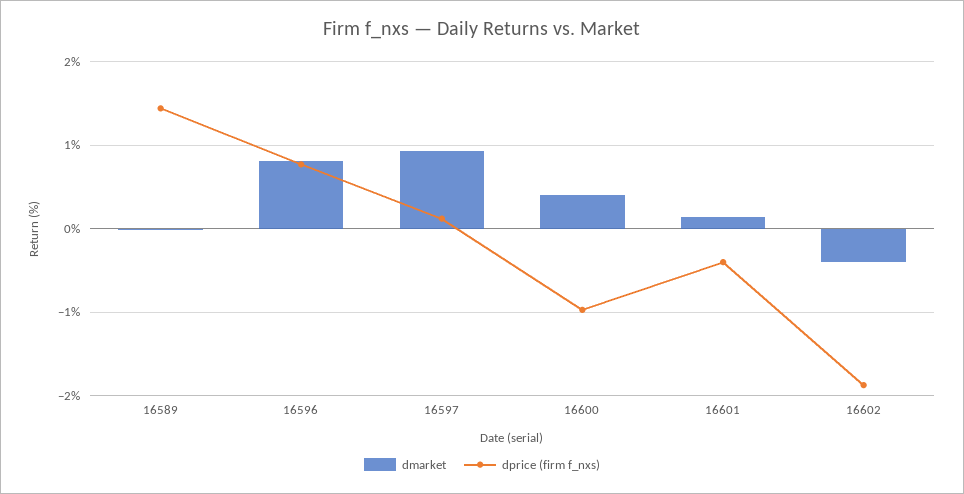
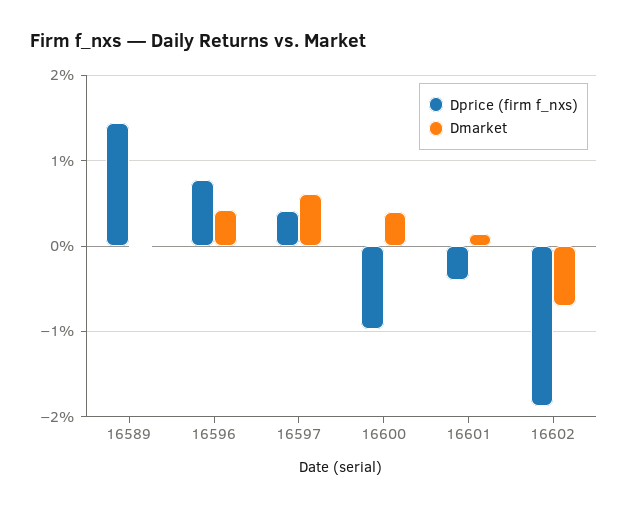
  {
    "dmarket": {
      "16589": 0,
-     "16596": 0.8,
+     "16596": 0.4,
-     "16597": 0.9,
+     "16597": 0.6,
      "16600": 0.4,
      "16601": 0.1,
-     "16602": -0.4
+     "16602": -0.7
    },
    "dprice (firm f_nxs)": {
      "16589": 1.4,
      "16596": 0.8,
-     "16597": 0.1,
+     "16597": 0.4,
      "16600": -1,
      "16601": -0.4,
      "16602": -1.9
    }
  }

